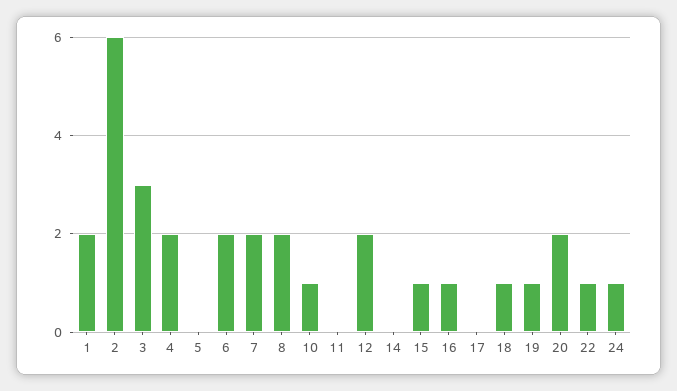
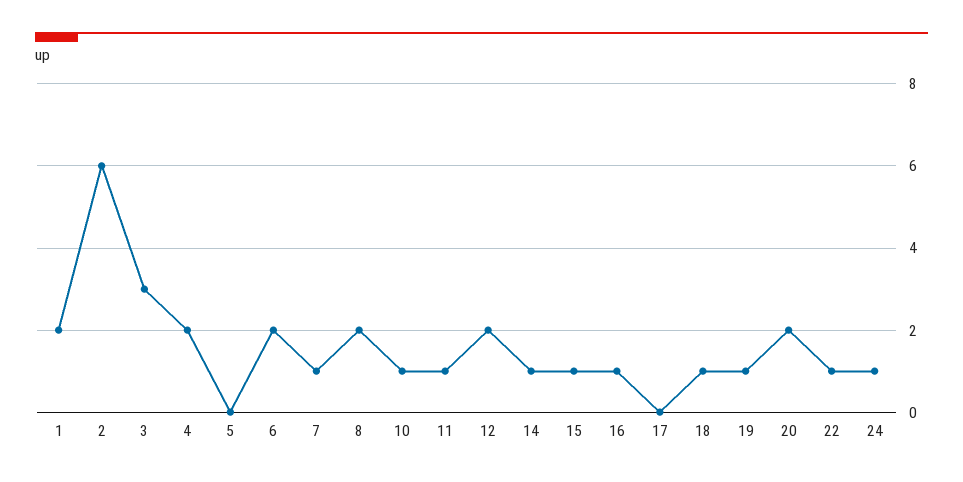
  {
    "1": 2,
    "2": 6,
    "3": 3,
    "4": 2,
    "5": 0,
    "6": 2,
-   "7": 2,
+   "7": 1,
    "8": 2,
    "10": 1,
-   "11": 0,
+   "11": 1,
    "12": 2,
-   "14": 0,
+   "14": 1,
    "15": 1,
    "16": 1,
    "17": 0,
    "18": 1,
    "19": 1,
    "20": 2,
    "22": 1,
    "24": 1
  }

